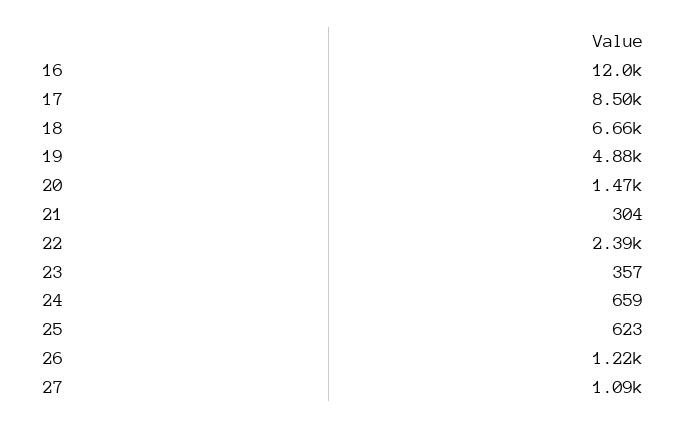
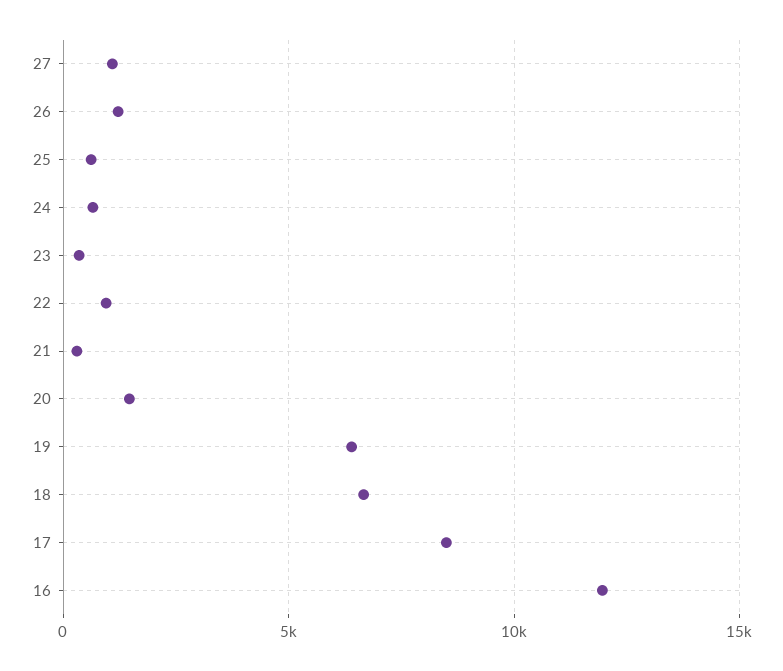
  {
    "16": 12000,
    "17": 8500,
    "18": 6660,
-   "19": 4880,
+   "19": 6500,
    "20": 1470,
    "21": 304,
-   "22": 2390,
+   "22": 1000,
    "23": 357,
    "24": 659,
    "25": 623,
    "26": 1220,
    "27": 1090
  }

